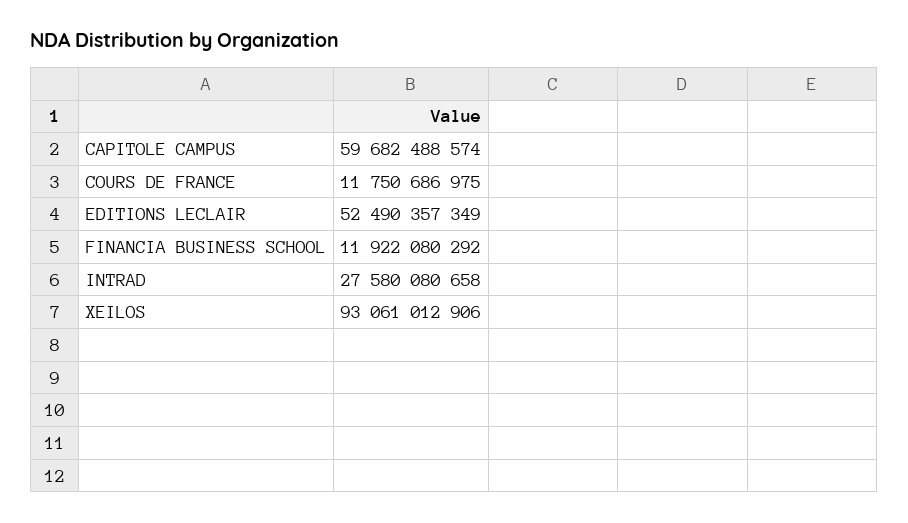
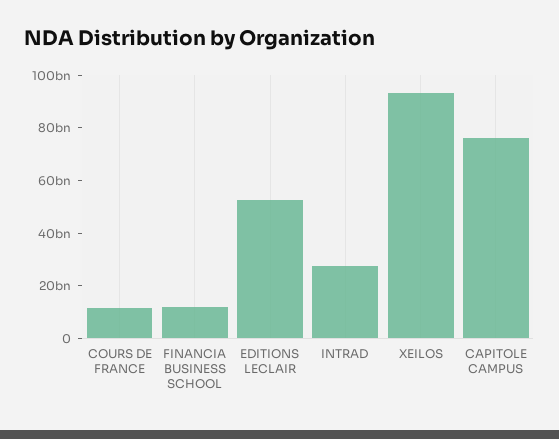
  {
-   "CAPITOLE CAMPUS": 59682488574,
+   "CAPITOLE CAMPUS": 75000000000,
    "COURS DE FRANCE": 11750686975,
    "EDITIONS LECLAIR": 52490357349,
    "FINANCIA BUSINESS SCHOOL": 11922080292,
    "INTRAD": 27580080658,
    "XEILOS": 93061012906
  }

